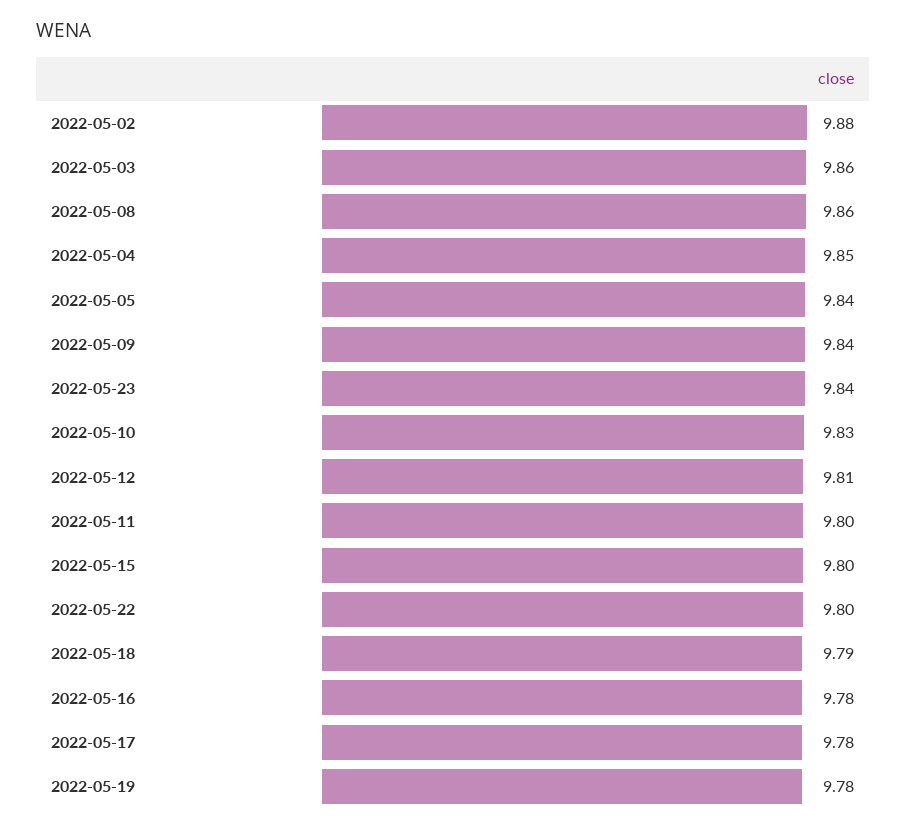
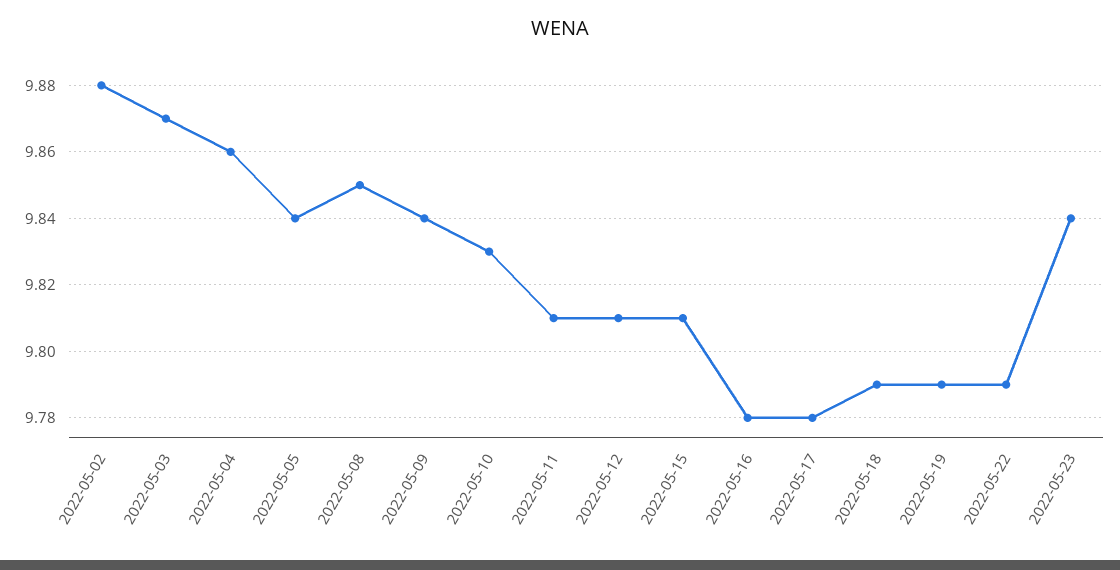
  {
    "2022-05-02": 9.88,
-   "2022-05-03": 9.86,
+   "2022-05-03": 9.87,
-   "2022-05-08": 9.86,
+   "2022-05-08": 9.85,
-   "2022-05-04": 9.85,
+   "2022-05-04": 9.86,
    "2022-05-05": 9.84,
    "2022-05-09": 9.84,
    "2022-05-23": 9.84,
    "2022-05-10": 9.83,
    "2022-05-12": 9.81,
-   "2022-05-11": 9.8,
+   "2022-05-11": 9.81,
-   "2022-05-15": 9.8,
+   "2022-05-15": 9.81,
-   "2022-05-22": 9.8,
+   "2022-05-22": 9.79,
    "2022-05-18": 9.79,
    "2022-05-16": 9.78,
    "2022-05-17": 9.78,
-   "2022-05-19": 9.78
+   "2022-05-19": 9.79
  }

